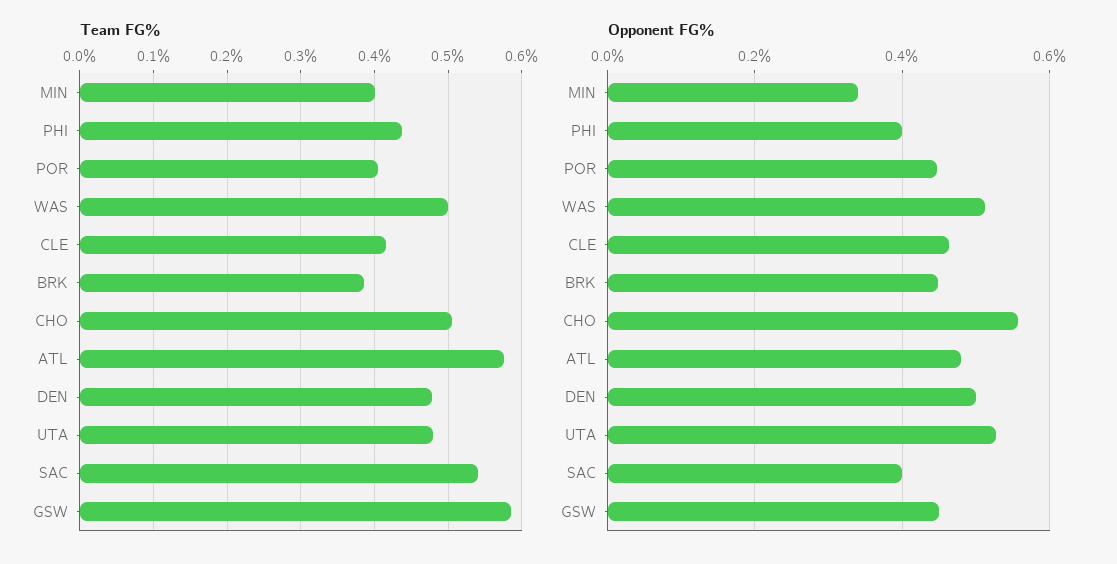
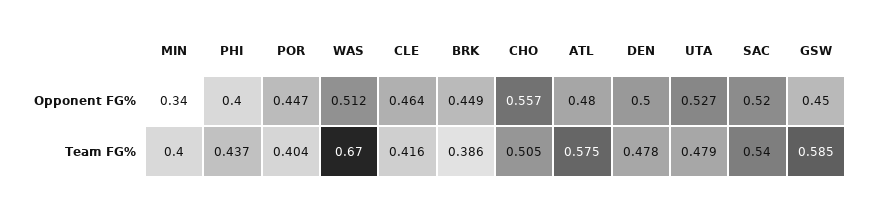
  {
    "Team FG%": {
      "MIN": 0.4,
      "PHI": 0.437,
      "POR": 0.404,
-     "WAS": 0.5,
+     "WAS": 0.67,
      "CLE": 0.416,
      "BRK": 0.386,
      "CHO": 0.505,
      "ATL": 0.575,
      "DEN": 0.478,
      "UTA": 0.479,
      "SAC": 0.54,
      "GSW": 0.585
    },
    "Opponent FG%": {
      "MIN": 0.34,
      "PHI": 0.4,
      "POR": 0.447,
      "WAS": 0.512,
      "CLE": 0.464,
      "BRK": 0.449,
      "CHO": 0.557,
      "ATL": 0.48,
      "DEN": 0.5,
      "UTA": 0.527,
-     "SAC": 0.4,
+     "SAC": 0.52,
      "GSW": 0.45
    }
  }

